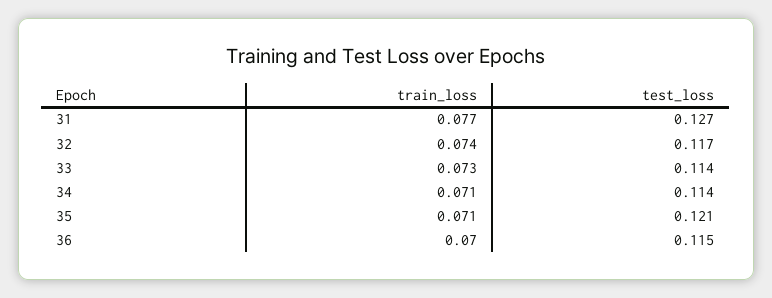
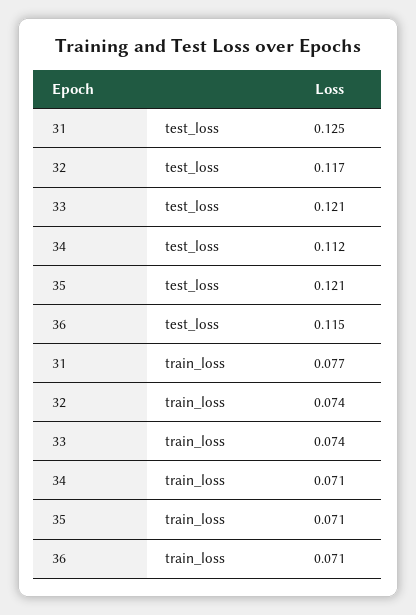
  {
    "train_loss": {
      "31": 0.077,
      "32": 0.074,
-     "33": 0.073,
+     "33": 0.074,
      "34": 0.071,
      "35": 0.071,
-     "36": 0.07
+     "36": 0.071
    },
    "test_loss": {
-     "31": 0.127,
+     "31": 0.125,
      "32": 0.117,
-     "33": 0.114,
+     "33": 0.121,
-     "34": 0.114,
+     "34": 0.112,
      "35": 0.121,
      "36": 0.115
    }
  }

